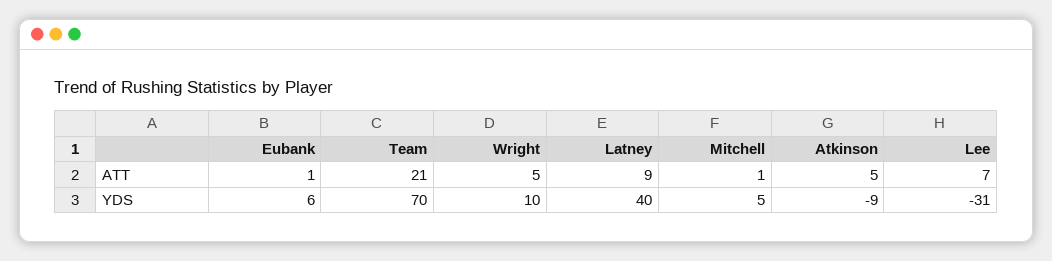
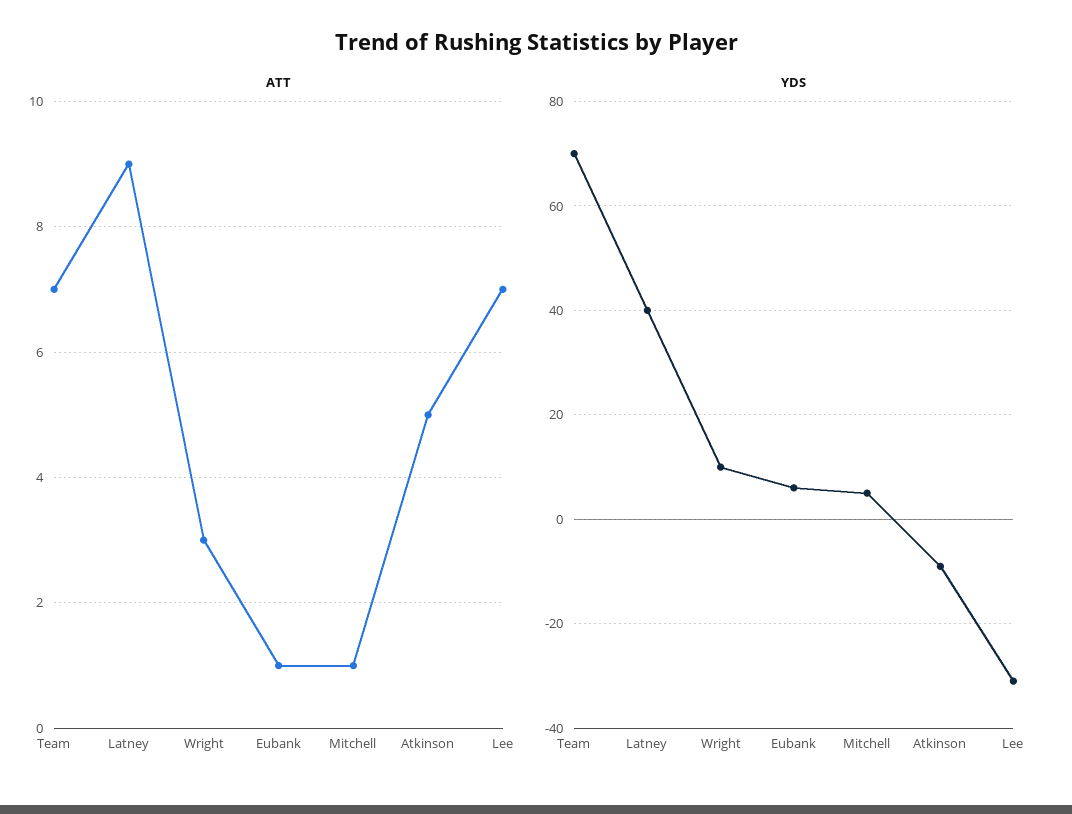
  {
    "ATT": {
      "Eubank": 1,
-     "Team": 21,
+     "Team": 7,
-     "Wright": 5,
+     "Wright": 3,
      "Latney": 9,
      "Mitchell": 1,
      "Atkinson": 5,
      "Lee": 7
    },
    "YDS": {
      "Eubank": 6,
      "Team": 70,
      "Wright": 10,
      "Latney": 40,
      "Mitchell": 5,
      "Atkinson": -9,
      "Lee": -31
    }
  }

